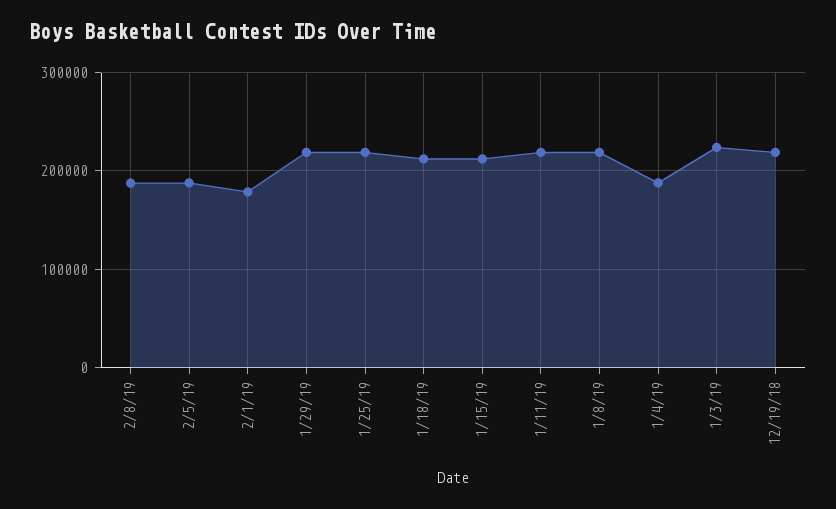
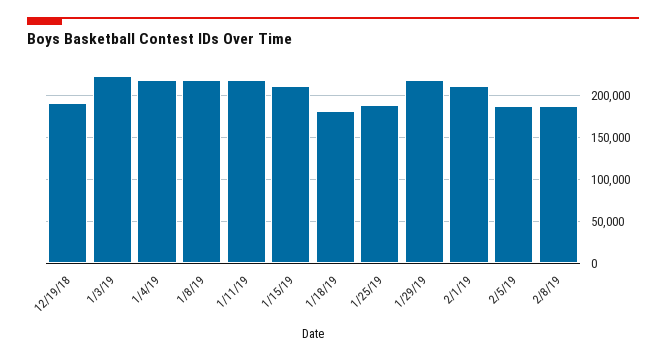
  {
    "2/8/19": 190000,
    "2/5/19": 190000,
-   "2/1/19": 180000,
+   "2/1/19": 210000,
    "1/29/19": 220000,
-   "1/25/19": 220000,
+   "1/25/19": 190000,
-   "1/18/19": 210000,
+   "1/18/19": 180000,
    "1/15/19": 210000,
    "1/11/19": 220000,
    "1/8/19": 220000,
-   "1/4/19": 190000,
+   "1/4/19": 220000,
    "1/3/19": 220000,
-   "12/19/18": 220000
+   "12/19/18": 190000
  }

